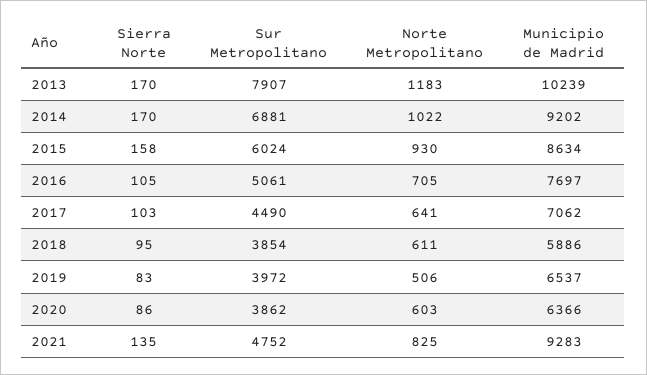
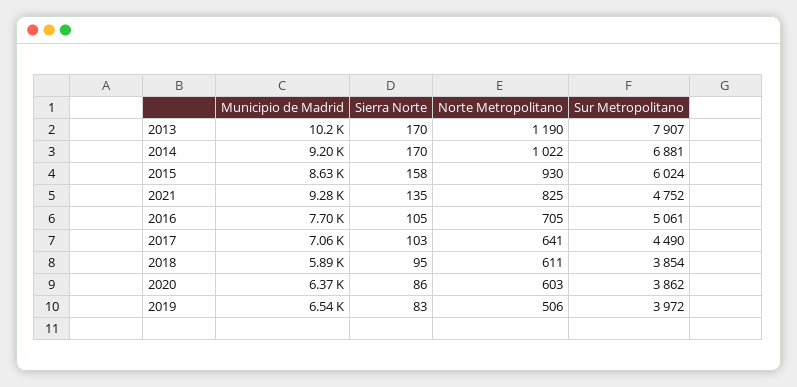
  {
    "Sierra Norte": {
      "2013": 170,
      "2014": 170,
      "2015": 158,
      "2016": 105,
      "2017": 103,
      "2018": 95,
      "2019": 83,
      "2020": 86,
      "2021": 135
    },
    "Sur Metropolitano": {
      "2013": 7907,
      "2014": 6881,
      "2015": 6024,
      "2016": 5061,
      "2017": 4490,
      "2018": 3854,
      "2019": 3972,
      "2020": 3862,
      "2021": 4752
    },
    "Norte Metropolitano": {
-     "2013": 1183,
+     "2013": 1190,
      "2014": 1022,
      "2015": 930,
      "2016": 705,
      "2017": 641,
      "2018": 611,
      "2019": 506,
      "2020": 603,
      "2021": 825
    },
    "Municipio de Madrid": {
      "2013": 10239,
      "2014": 9202,
      "2015": 8634,
      "2016": 7697,
      "2017": 7062,
      "2018": 5886,
      "2019": 6537,
      "2020": 6366,
      "2021": 9283
    }
  }

